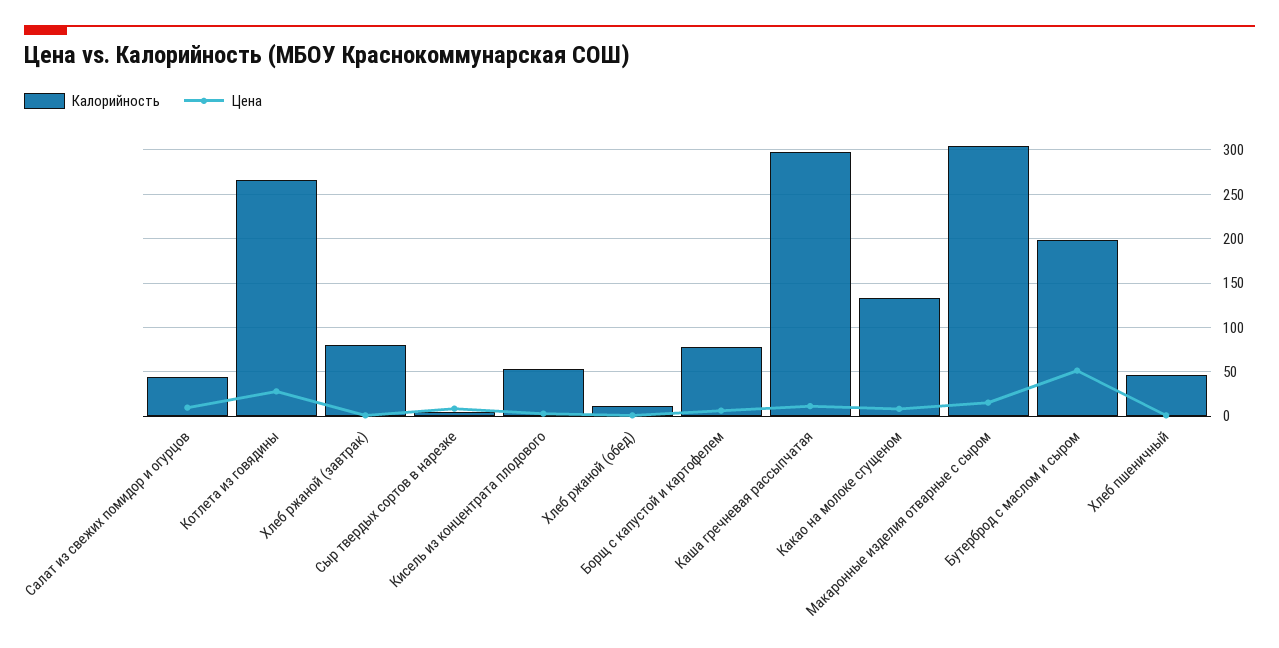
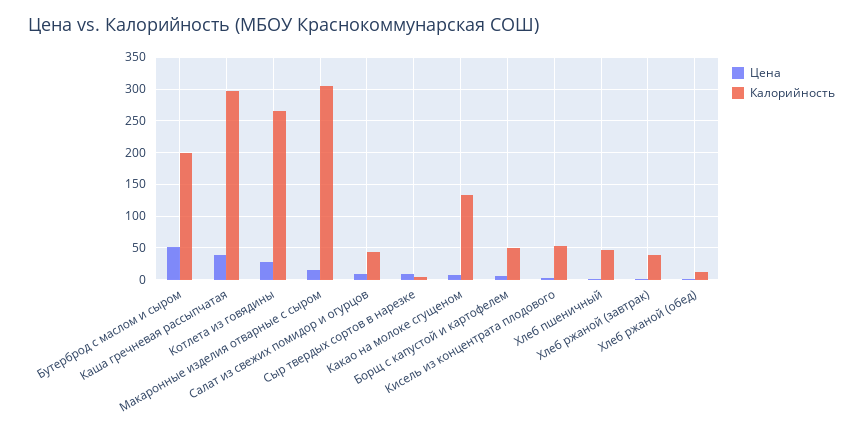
  {
    "Калорийность": {
      "Салат из свежих помидор и огурцов": 40,
      "Котлета из говядины": 270,
-     "Хлеб ржаной (завтрак)": 80,
+     "Хлеб ржаной (завтрак)": 40,
      "Сыр твердых сортов в нарезке": 0,
      "Кисель из концентрата плодового": 50,
      "Хлеб ржаной (обед)": 10,
-     "Борщ с капустой и картофелем": 80,
+     "Борщ с капустой и картофелем": 50,
      "Каша гречневая рассыпчатая": 300,
      "Какао на молоке сгущеном": 130,
      "Макаронные изделия отварные с сыром": 300,
      "Бутерброд с маслом и сыром": 200,
      "Хлеб пшеничный": 50
    },
    "Цена": {
      "Салат из свежих помидор и огурцов": 10,
      "Котлета из говядины": 30,
      "Хлеб ржаной (завтрак)": 0,
      "Сыр твердых сортов в нарезке": 10,
      "Кисель из концентрата плодового": 0,
      "Хлеб ржаной (обед)": 0,
      "Борщ с капустой и картофелем": 10,
-     "Каша гречневая рассыпчатая": 10,
+     "Каша гречневая рассыпчатая": 40,
      "Какао на молоке сгущеном": 10,
      "Макаронные изделия отварные с сыром": 20,
      "Бутерброд с маслом и сыром": 50,
      "Хлеб пшеничный": 0
    }
  }

